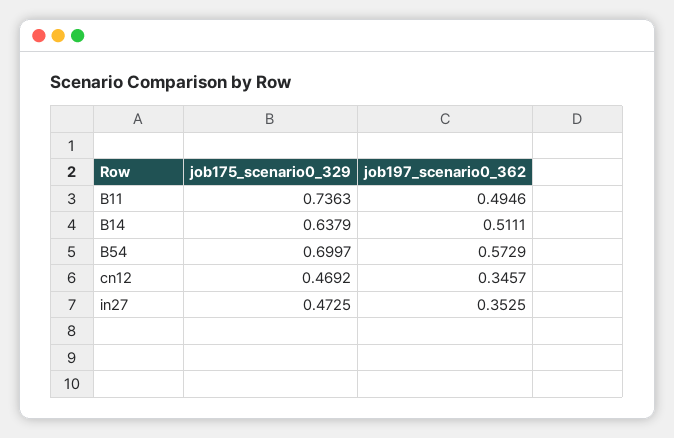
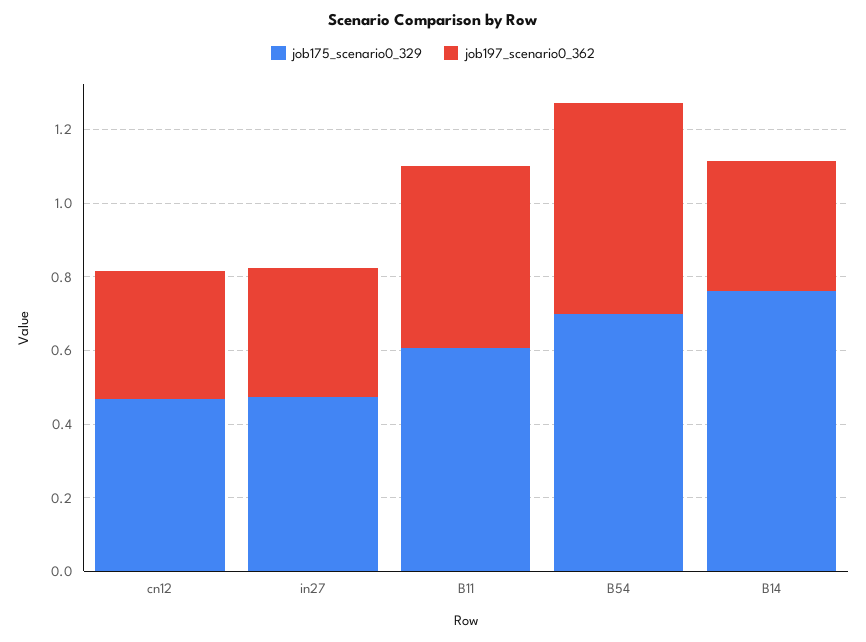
  {
    "job175_scenario0_329": {
-     "B11": 0.7363,
+     "B11": 0.6,
-     "B14": 0.6379,
+     "B14": 0.75,
      "B54": 0.6997,
      "cn12": 0.4692,
      "in27": 0.4725
    },
    "job197_scenario0_362": {
      "B11": 0.4946,
-     "B14": 0.5111,
+     "B14": 0.35,
      "B54": 0.5729,
      "cn12": 0.3457,
      "in27": 0.3525
    }
  }

